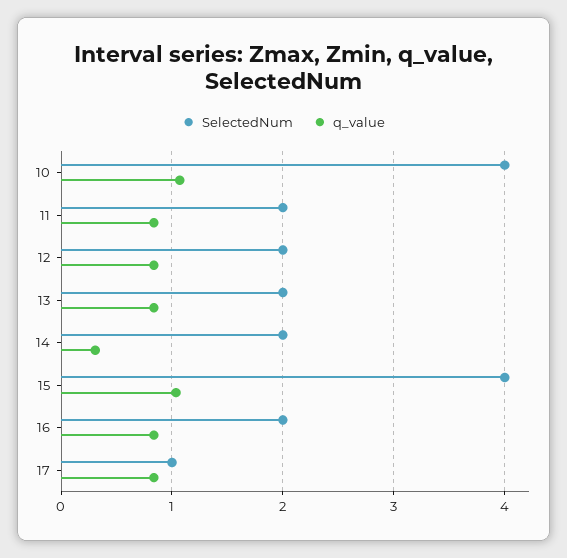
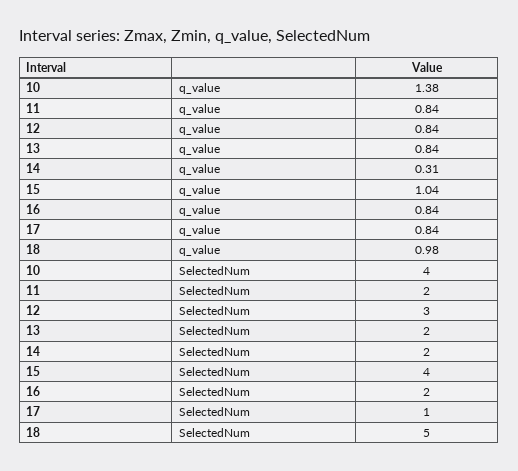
  {
    "SelectedNum": {
      "10": 4,
      "11": 2,
-     "12": 2,
+     "12": 3,
      "13": 2,
      "14": 2,
      "15": 4,
      "16": 2,
-     "17": 1
+     "17": 1,
+     "18": 5
    },
    "q_value": {
-     "10": 1.1,
+     "10": 1.38,
      "11": 0.84,
      "12": 0.84,
      "13": 0.84,
      "14": 0.31,
      "15": 1.04,
      "16": 0.84,
-     "17": 0.84
+     "17": 0.84,
+     "18": 0.98
    }
  }

